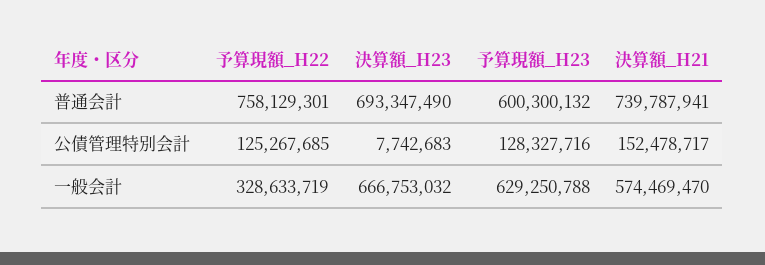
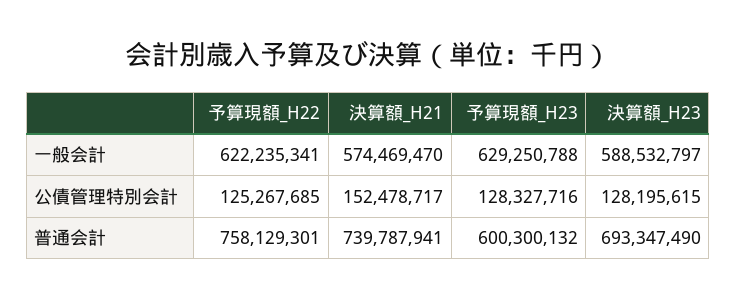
  {
    "予算現額_H22": {
      "普通会計": 758129301,
      "公債管理特別会計": 125267685,
-     "一般会計": 328633719
+     "一般会計": 622235341
    },
    "決算額_H23": {
      "普通会計": 693347490,
-     "公債管理特別会計": 7742683,
+     "公債管理特別会計": 128195615,
-     "一般会計": 666753032
+     "一般会計": 588532797
    },
    "予算現額_H23": {
      "普通会計": 600300132,
      "公債管理特別会計": 128327716,
      "一般会計": 629250788
    },
    "決算額_H21": {
      "普通会計": 739787941,
      "公債管理特別会計": 152478717,
      "一般会計": 574469470
    }
  }

